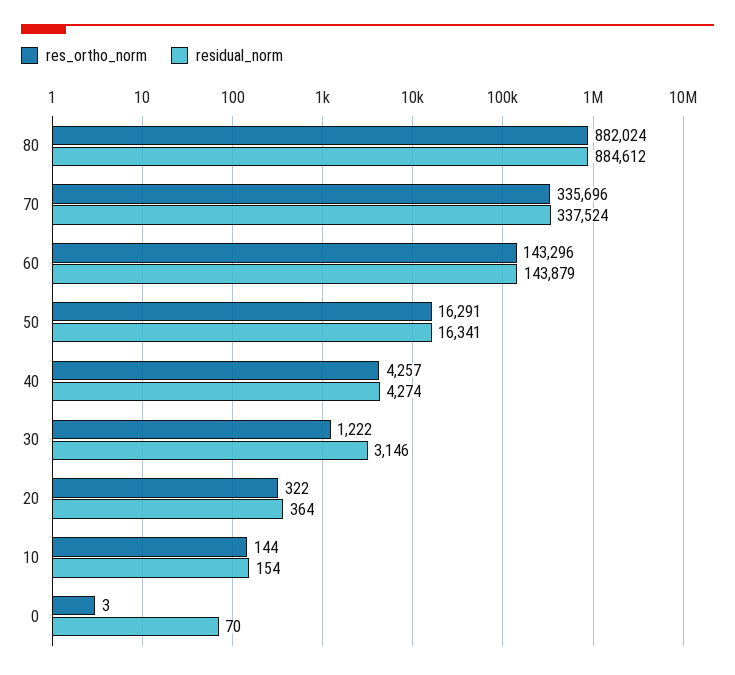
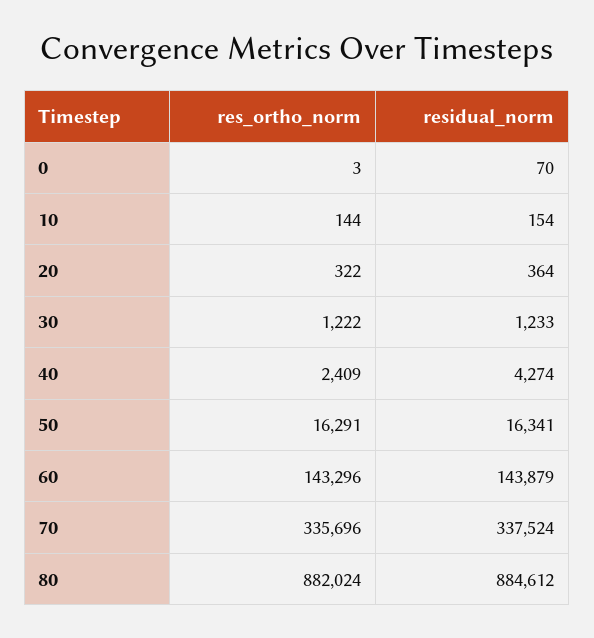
  {
    "res_ortho_norm": {
      "80": 882024,
      "70": 335696,
      "60": 143296,
      "50": 16291,
-     "40": 4257,
+     "40": 2409,
      "30": 1222,
      "20": 322,
      "10": 144,
      "0": 3
    },
    "residual_norm": {
      "80": 884612,
      "70": 337524,
      "60": 143879,
      "50": 16341,
      "40": 4274,
-     "30": 3146,
+     "30": 1233,
      "20": 364,
      "10": 154,
      "0": 70
    }
  }

